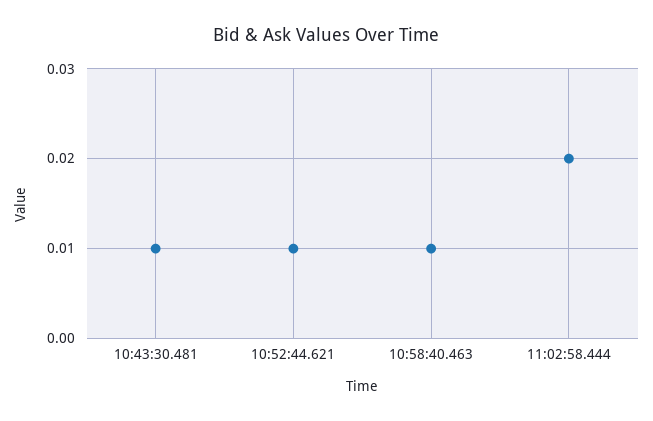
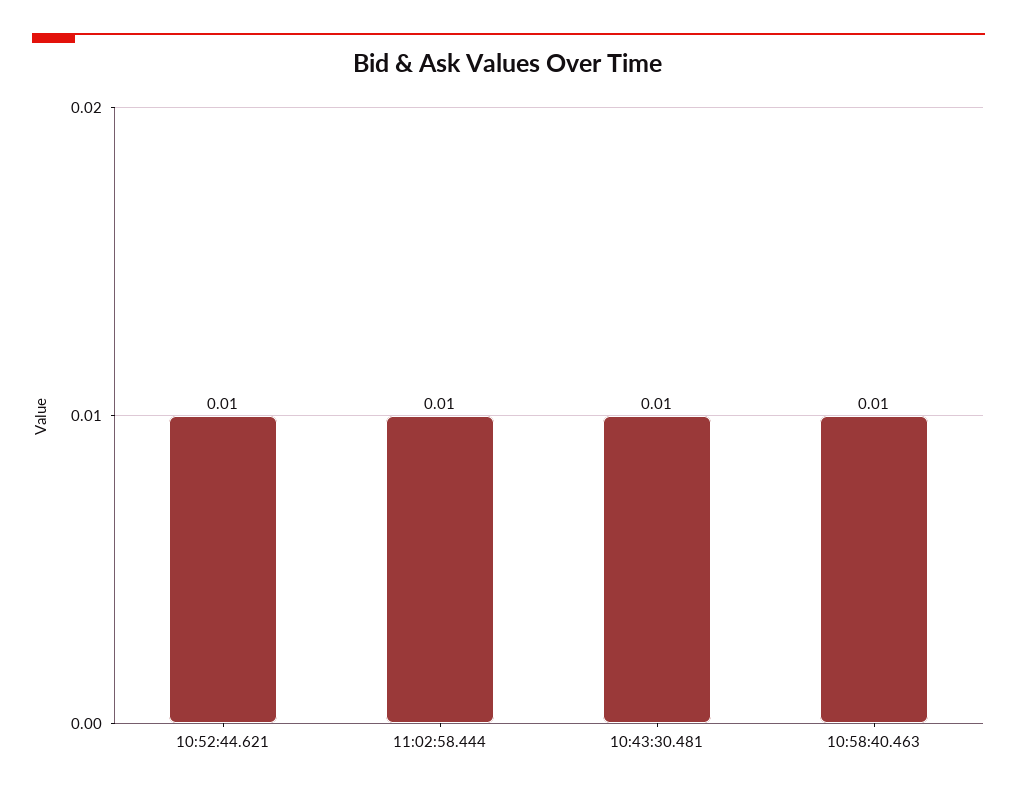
  {
    "10:43:30.481": 0.01,
    "10:52:44.621": 0.01,
    "10:58:40.463": 0.01,
-   "11:02:58.444": 0.02
+   "11:02:58.444": 0.01
  }

